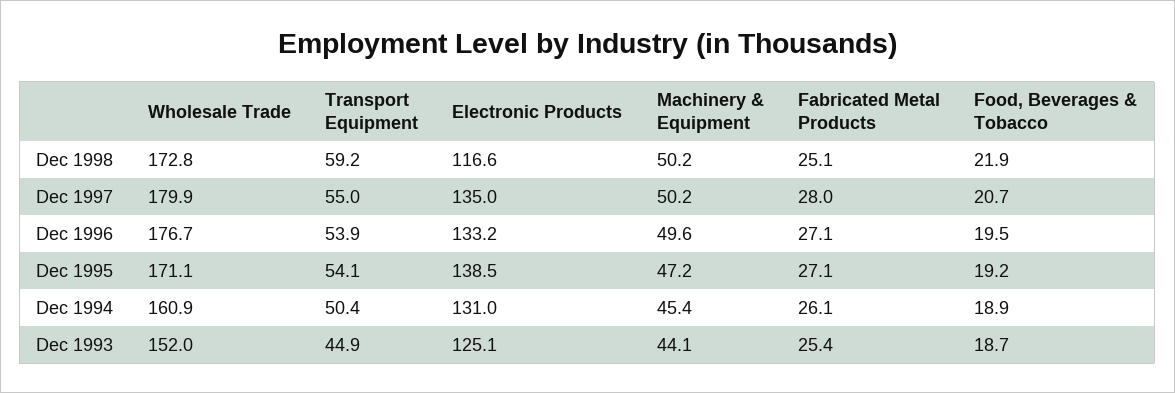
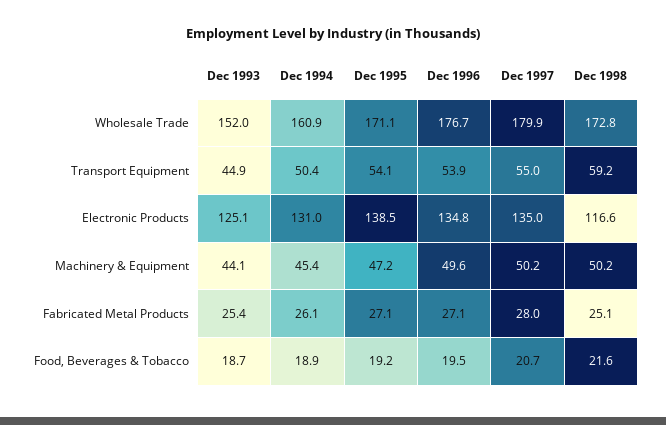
  {
    "Wholesale Trade": {
      "Dec 1998": 172.8,
      "Dec 1997": 179.9,
      "Dec 1996": 176.7,
      "Dec 1995": 171.1,
      "Dec 1994": 160.9,
      "Dec 1993": 152
    },
    "Transport Equipment": {
      "Dec 1998": 59.2,
      "Dec 1997": 55,
      "Dec 1996": 53.9,
      "Dec 1995": 54.1,
      "Dec 1994": 50.4,
      "Dec 1993": 44.9
    },
    "Electronic Products": {
      "Dec 1998": 116.6,
      "Dec 1997": 135,
-     "Dec 1996": 133.2,
+     "Dec 1996": 134.8,
      "Dec 1995": 138.5,
      "Dec 1994": 131,
      "Dec 1993": 125.1
    },
    "Machinery & Equipment": {
      "Dec 1998": 50.2,
      "Dec 1997": 50.2,
      "Dec 1996": 49.6,
      "Dec 1995": 47.2,
      "Dec 1994": 45.4,
      "Dec 1993": 44.1
    },
    "Fabricated Metal Products": {
      "Dec 1998": 25.1,
      "Dec 1997": 28,
      "Dec 1996": 27.1,
      "Dec 1995": 27.1,
      "Dec 1994": 26.1,
      "Dec 1993": 25.4
    },
    "Food, Beverages & Tobacco": {
-     "Dec 1998": 21.9,
+     "Dec 1998": 21.6,
      "Dec 1997": 20.7,
      "Dec 1996": 19.5,
      "Dec 1995": 19.2,
      "Dec 1994": 18.9,
      "Dec 1993": 18.7
    }
  }

